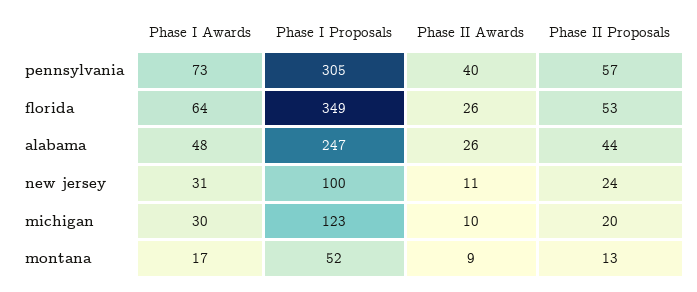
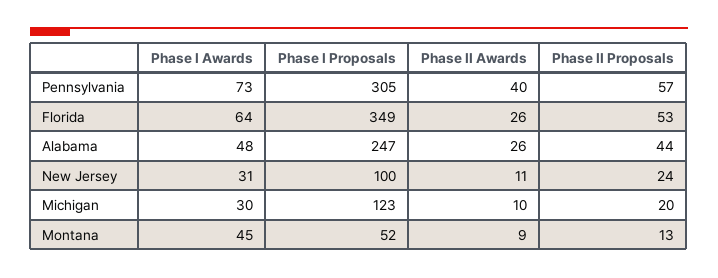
  {
    "Phase I Awards": {
      "pennsylvania": 73,
      "florida": 64,
      "alabama": 48,
      "new jersey": 31,
      "michigan": 30,
-     "montana": 17
+     "montana": 45
    },
    "Phase I Proposals": {
      "pennsylvania": 305,
      "florida": 349,
      "alabama": 247,
      "new jersey": 100,
      "michigan": 123,
      "montana": 52
    },
    "Phase II Awards": {
      "pennsylvania": 40,
      "florida": 26,
      "alabama": 26,
      "new jersey": 11,
      "michigan": 10,
      "montana": 9
    },
    "Phase II Proposals": {
      "pennsylvania": 57,
      "florida": 53,
      "alabama": 44,
      "new jersey": 24,
      "michigan": 20,
      "montana": 13
    }
  }

